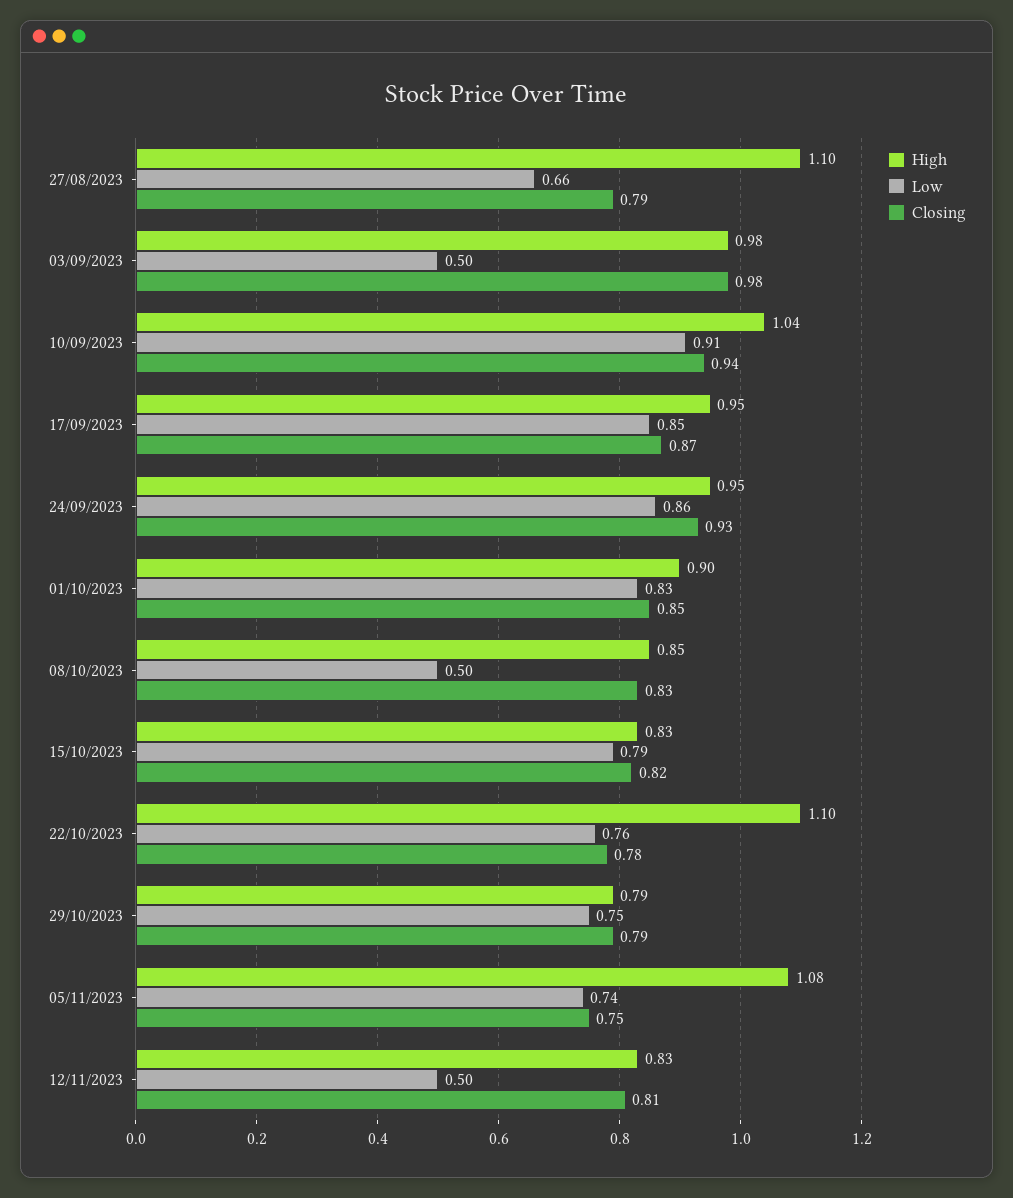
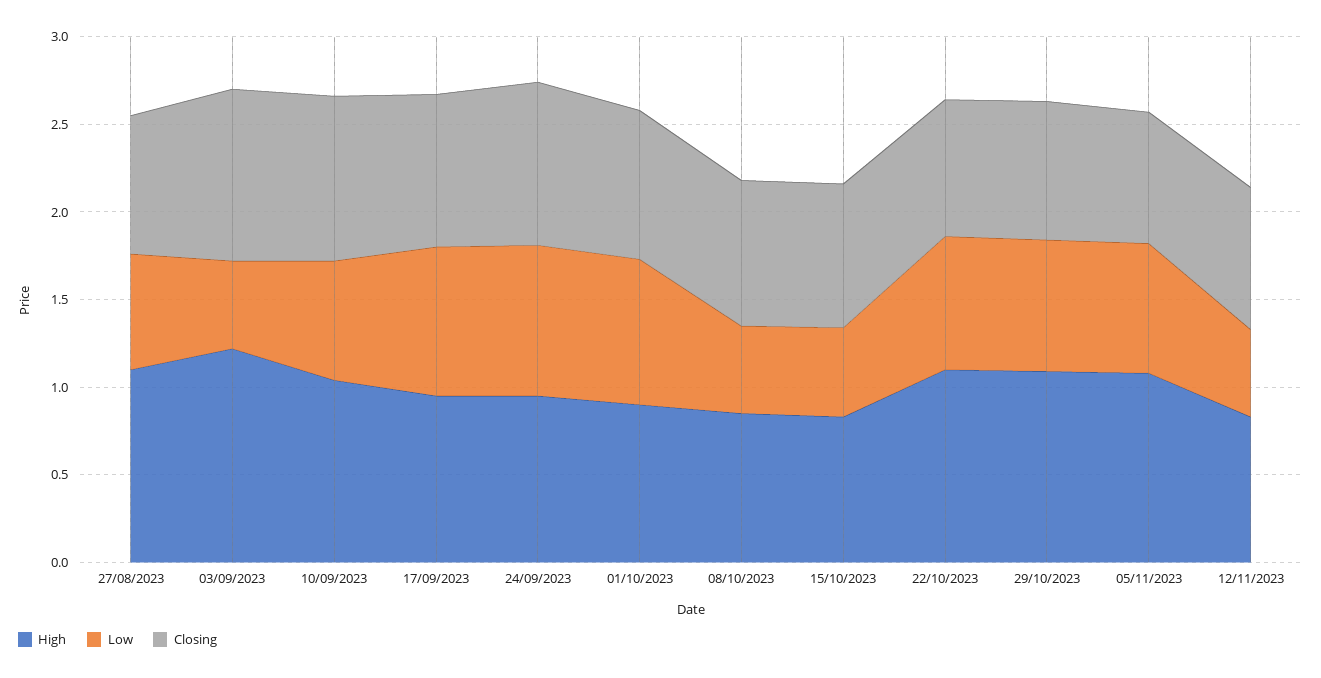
  {
    "High": {
      "27/08/2023": 1.1,
-     "03/09/2023": 0.98,
+     "03/09/2023": 1.2,
      "10/09/2023": 1.04,
      "17/09/2023": 0.95,
      "24/09/2023": 0.95,
      "01/10/2023": 0.9,
      "08/10/2023": 0.85,
      "15/10/2023": 0.83,
      "22/10/2023": 1.1,
-     "29/10/2023": 0.79,
+     "29/10/2023": 1.1,
      "05/11/2023": 1.08,
      "12/11/2023": 0.83
    },
    "Low": {
      "27/08/2023": 0.66,
      "03/09/2023": 0.5,
-     "10/09/2023": 0.91,
+     "10/09/2023": 0.7,
      "17/09/2023": 0.85,
      "24/09/2023": 0.86,
      "01/10/2023": 0.83,
      "08/10/2023": 0.5,
-     "15/10/2023": 0.79,
+     "15/10/2023": 0.5,
      "22/10/2023": 0.76,
      "29/10/2023": 0.75,
      "05/11/2023": 0.74,
      "12/11/2023": 0.5
    },
    "Closing": {
      "27/08/2023": 0.79,
      "03/09/2023": 0.98,
      "10/09/2023": 0.94,
      "17/09/2023": 0.87,
      "24/09/2023": 0.93,
      "01/10/2023": 0.85,
      "08/10/2023": 0.83,
      "15/10/2023": 0.82,
      "22/10/2023": 0.78,
      "29/10/2023": 0.79,
      "05/11/2023": 0.75,
      "12/11/2023": 0.81
    }
  }

